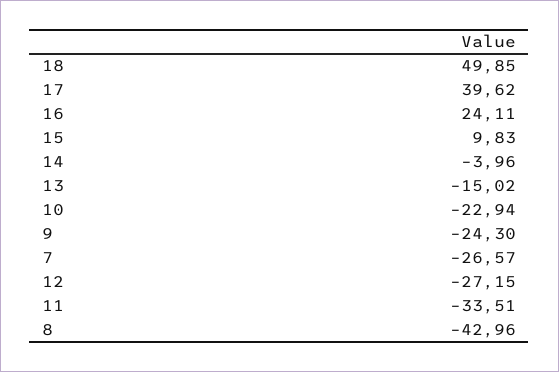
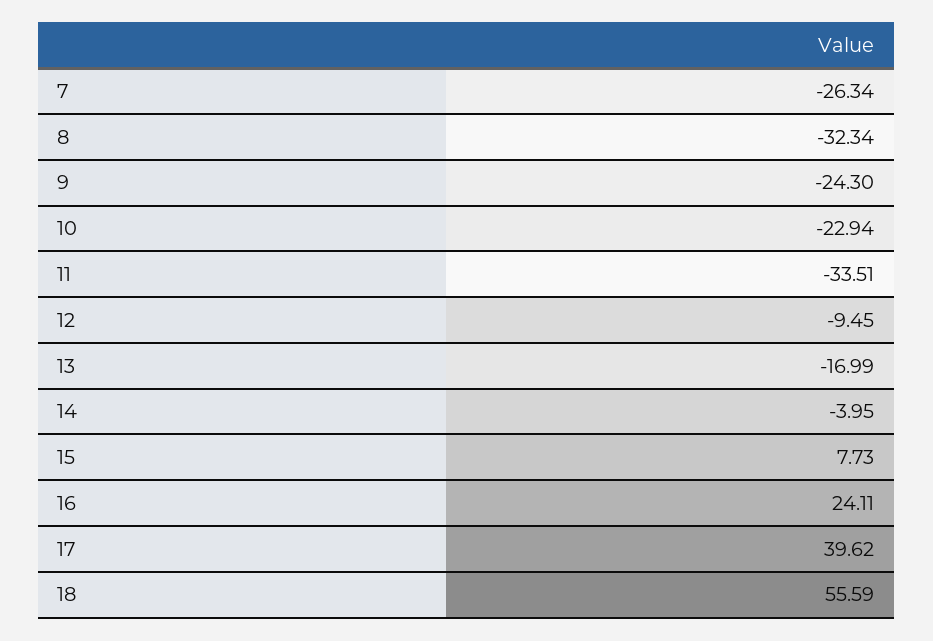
  {
-   "18": 49.85,
+   "18": 55.59,
    "17": 39.62,
    "16": 24.11,
-   "15": 9.83,
+   "15": 7.73,
-   "14": -3.96,
+   "14": -3.95,
-   "13": -15.02,
+   "13": -16.99,
    "10": -22.94,
    "9": -24.3,
-   "7": -26.57,
+   "7": -26.34,
-   "12": -27.15,
+   "12": -9.45,
    "11": -33.51,
-   "8": -42.96
+   "8": -32.34
  }

